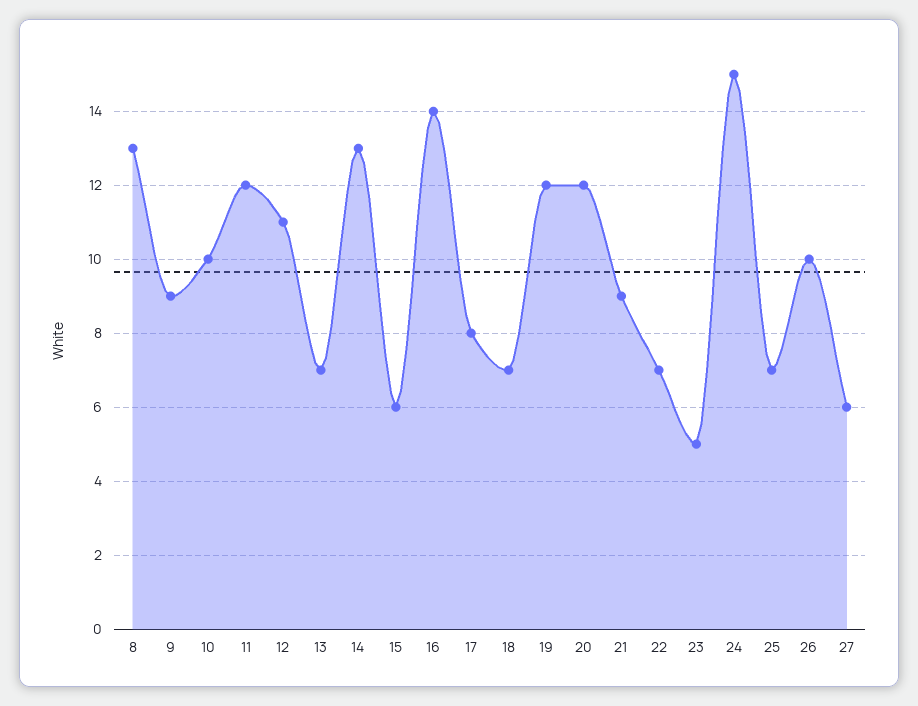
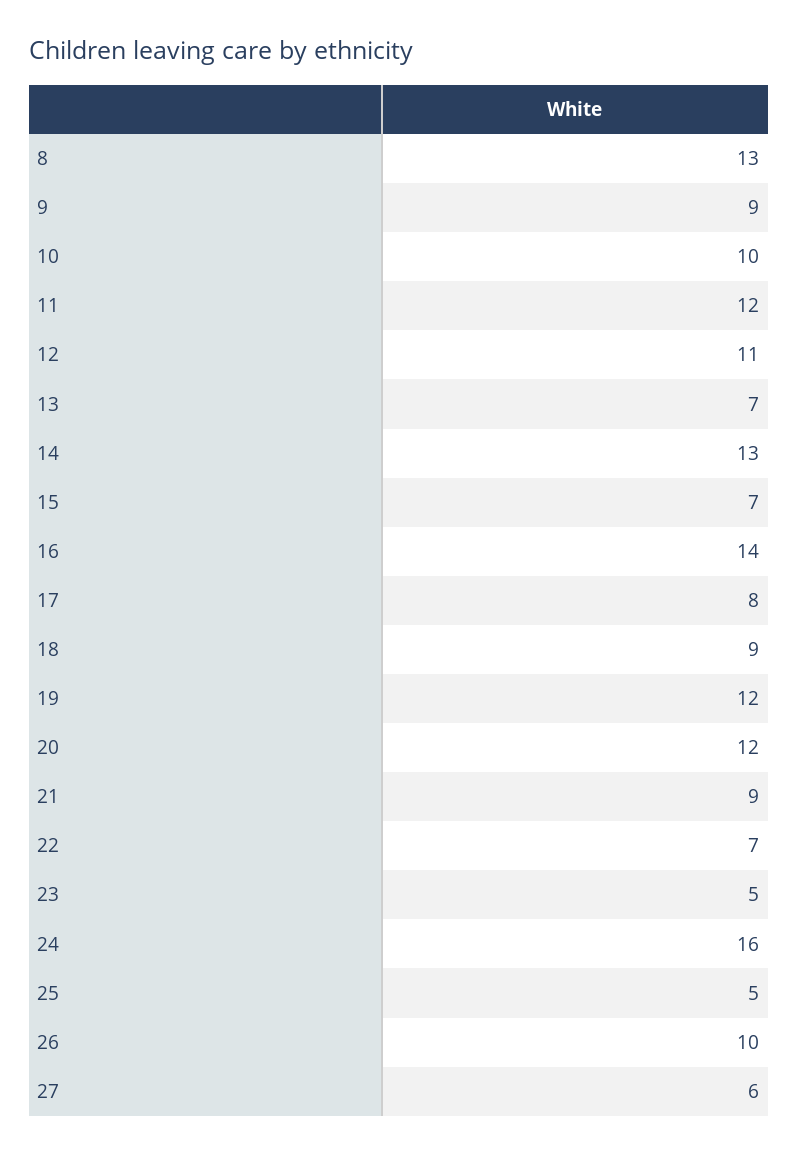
  {
    "8": 13,
    "9": 9,
    "10": 10,
    "11": 12,
    "12": 11,
    "13": 7,
    "14": 13,
-   "15": 6,
+   "15": 7,
    "16": 14,
    "17": 8,
-   "18": 7,
+   "18": 9,
    "19": 12,
    "20": 12,
    "21": 9,
    "22": 7,
    "23": 5,
-   "24": 15,
+   "24": 16,
-   "25": 7,
+   "25": 5,
    "26": 10,
    "27": 6
  }

